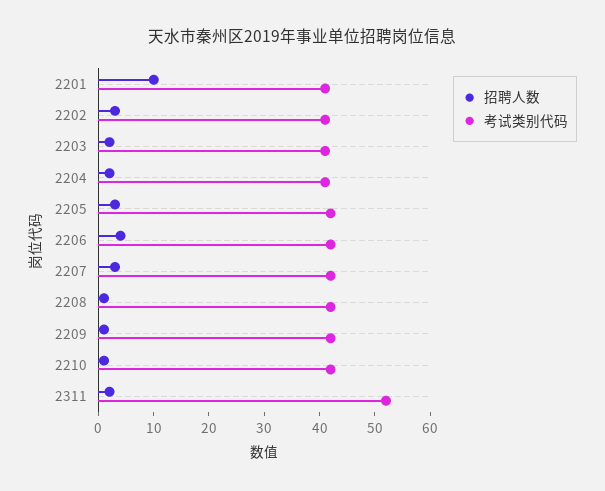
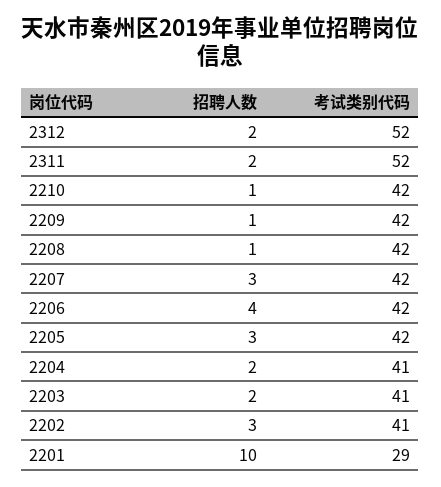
  {
    "招聘人数": {
      "2201": 10,
      "2202": 3,
      "2203": 2,
      "2204": 2,
      "2205": 3,
      "2206": 4,
      "2207": 3,
      "2208": 1,
      "2209": 1,
      "2210": 1,
-     "2311": 2
+     "2311": 2,
+     "2312": 2
    },
    "考试类别代码": {
-     "2201": 40,
+     "2201": 29,
      "2202": 41,
      "2203": 41,
      "2204": 41,
      "2205": 42,
      "2206": 42,
      "2207": 42,
      "2208": 42,
      "2209": 42,
      "2210": 42,
-     "2311": 52
+     "2311": 52,
+     "2312": 52
    }
  }

